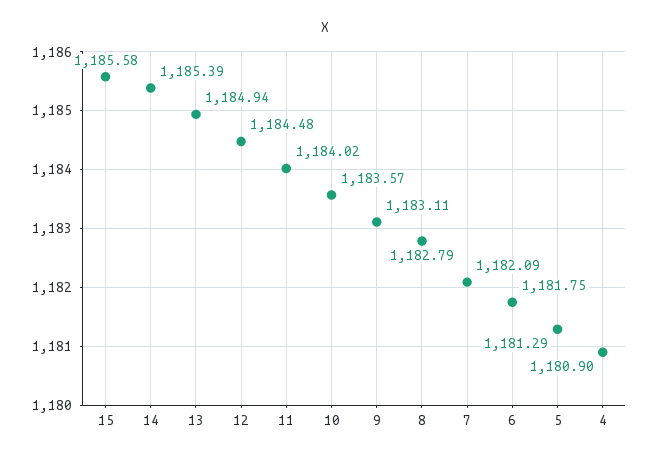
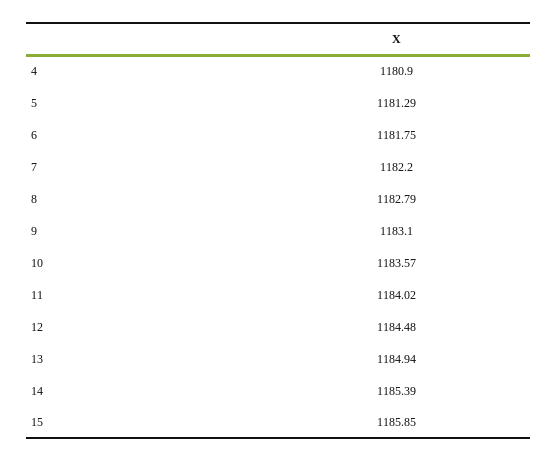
  {
-   "15": 1185.58,
+   "15": 1185.85,
    "14": 1185.39,
    "13": 1184.94,
    "12": 1184.48,
    "11": 1184.02,
    "10": 1183.57,
-   "9": 1183.11,
+   "9": 1183.1,
    "8": 1182.79,
-   "7": 1182.09,
+   "7": 1182.2,
    "6": 1181.75,
    "5": 1181.29,
    "4": 1180.9
  }

